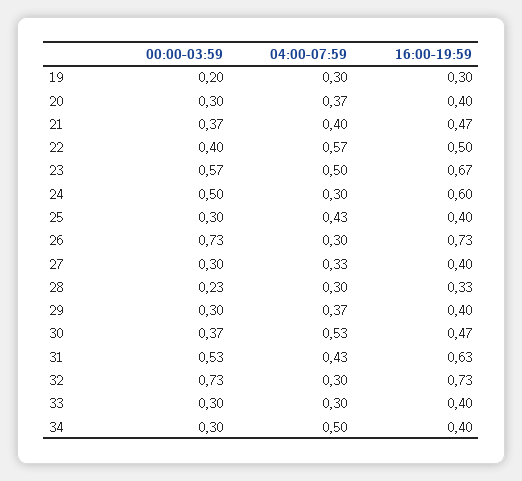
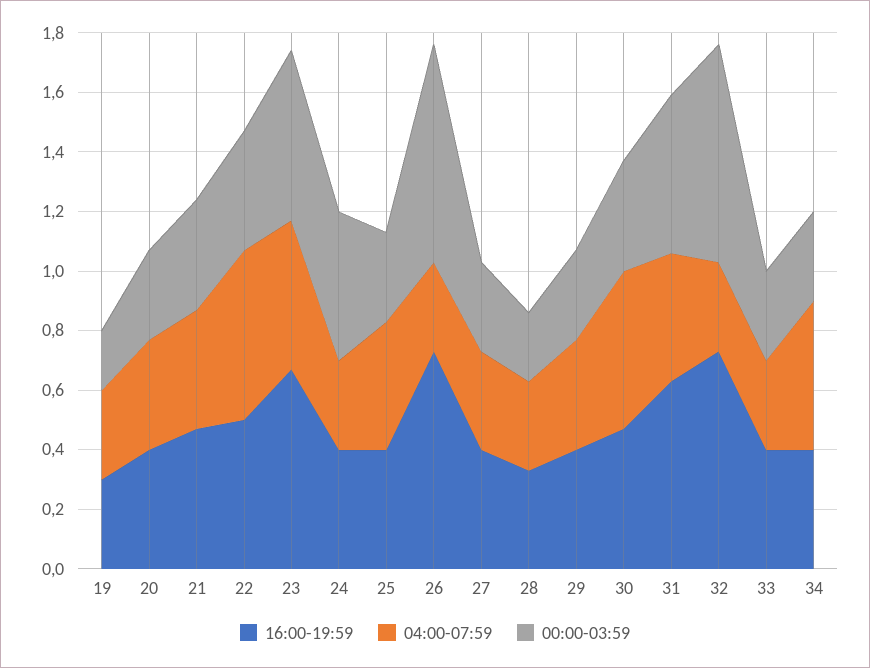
  {
    "00:00-03:59": {
      "19": 0.2,
      "20": 0.3,
      "21": 0.37,
      "22": 0.4,
      "23": 0.57,
      "24": 0.5,
      "25": 0.3,
      "26": 0.73,
      "27": 0.3,
      "28": 0.23,
      "29": 0.3,
      "30": 0.37,
      "31": 0.53,
      "32": 0.73,
      "33": 0.3,
      "34": 0.3
    },
    "04:00-07:59": {
      "19": 0.3,
      "20": 0.37,
      "21": 0.4,
      "22": 0.57,
      "23": 0.5,
      "24": 0.3,
      "25": 0.43,
      "26": 0.3,
      "27": 0.33,
      "28": 0.3,
      "29": 0.37,
      "30": 0.53,
      "31": 0.43,
      "32": 0.3,
      "33": 0.3,
      "34": 0.5
    },
    "16:00-19:59": {
      "19": 0.3,
      "20": 0.4,
      "21": 0.47,
      "22": 0.5,
      "23": 0.67,
-     "24": 0.6,
+     "24": 0.4,
      "25": 0.4,
      "26": 0.73,
      "27": 0.4,
      "28": 0.33,
      "29": 0.4,
      "30": 0.47,
      "31": 0.63,
      "32": 0.73,
      "33": 0.4,
      "34": 0.4
    }
  }

